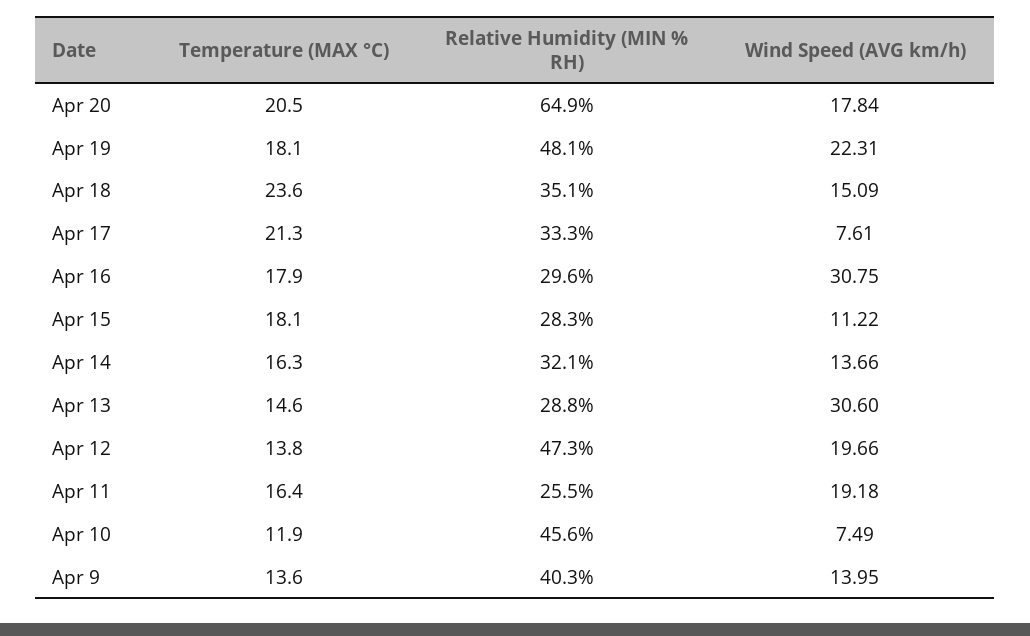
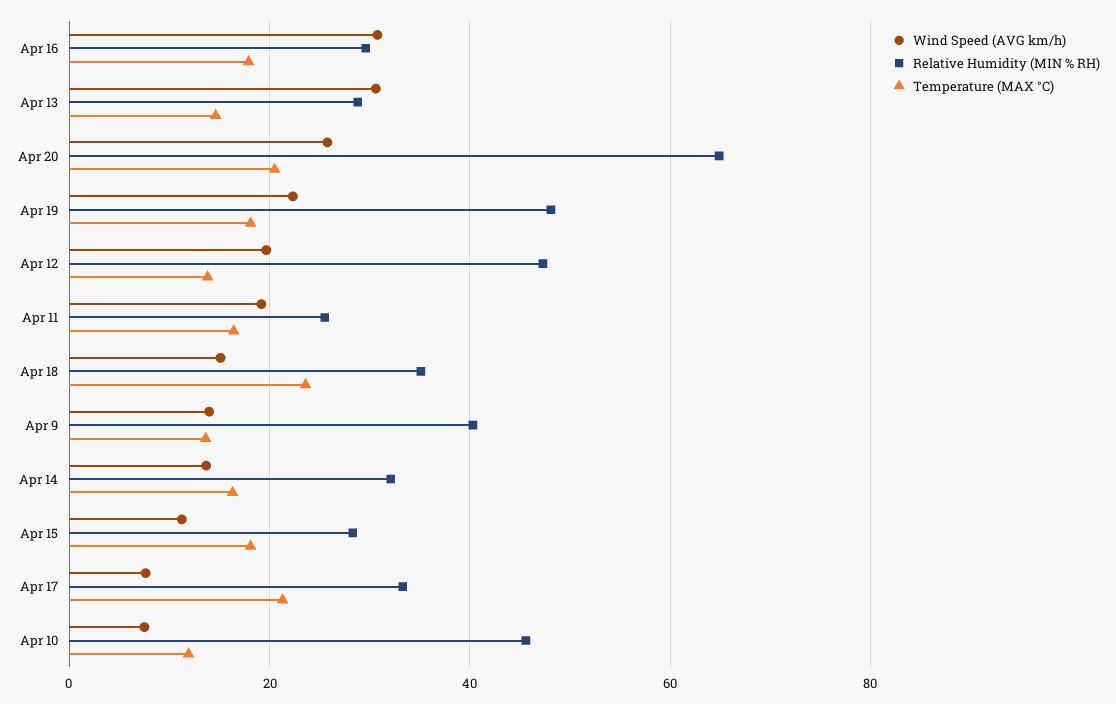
  {
    "Temperature (MAX °C)": {
      "Apr 20": 20.5,
      "Apr 19": 18.1,
      "Apr 18": 23.6,
      "Apr 17": 21.3,
      "Apr 16": 17.9,
      "Apr 15": 18.1,
      "Apr 14": 16.3,
      "Apr 13": 14.6,
      "Apr 12": 13.8,
      "Apr 11": 16.4,
      "Apr 10": 11.9,
      "Apr 9": 13.6
    },
    "Relative Humidity (MIN % RH)": {
      "Apr 20": 64.9,
      "Apr 19": 48.1,
      "Apr 18": 35.1,
      "Apr 17": 33.3,
      "Apr 16": 29.6,
      "Apr 15": 28.3,
      "Apr 14": 32.1,
      "Apr 13": 28.8,
      "Apr 12": 47.3,
      "Apr 11": 25.5,
      "Apr 10": 45.6,
      "Apr 9": 40.3
    },
    "Wind Speed (AVG km/h)": {
-     "Apr 20": 17.84,
+     "Apr 20": 26,
      "Apr 19": 22.31,
      "Apr 18": 15.09,
      "Apr 17": 7.61,
      "Apr 16": 30.75,
      "Apr 15": 11.22,
      "Apr 14": 13.66,
      "Apr 13": 30.6,
      "Apr 12": 19.66,
      "Apr 11": 19.18,
      "Apr 10": 7.49,
      "Apr 9": 13.95
    }
  }

